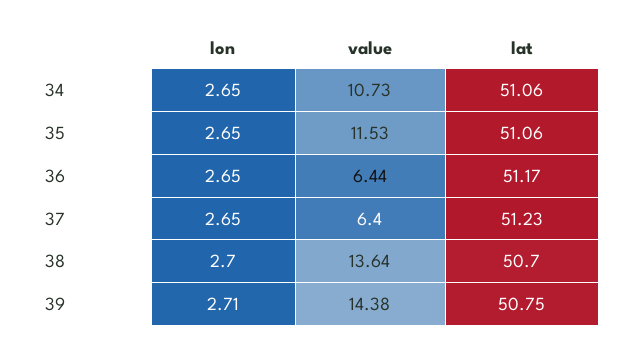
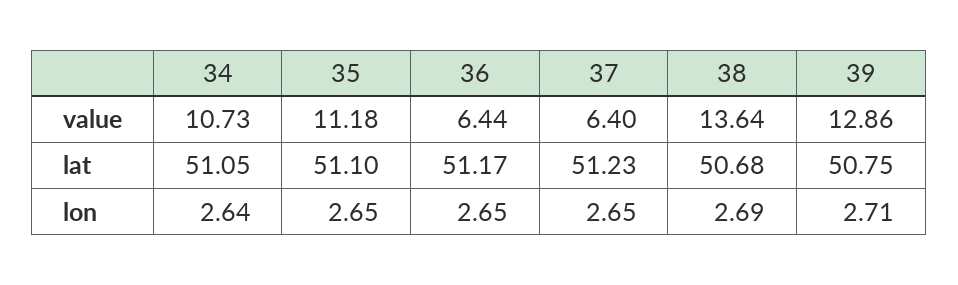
  {
    "lon": {
-     "34": 2.65,
+     "34": 2.64,
      "35": 2.65,
      "36": 2.65,
      "37": 2.65,
-     "38": 2.7,
+     "38": 2.69,
      "39": 2.71
    },
    "value": {
      "34": 10.73,
-     "35": 11.53,
+     "35": 11.18,
      "36": 6.44,
      "37": 6.4,
      "38": 13.64,
-     "39": 14.38
+     "39": 12.86
    },
    "lat": {
-     "34": 51.06,
+     "34": 51.05,
-     "35": 51.06,
+     "35": 51.1,
      "36": 51.17,
      "37": 51.23,
-     "38": 50.7,
+     "38": 50.68,
      "39": 50.75
    }
  }

